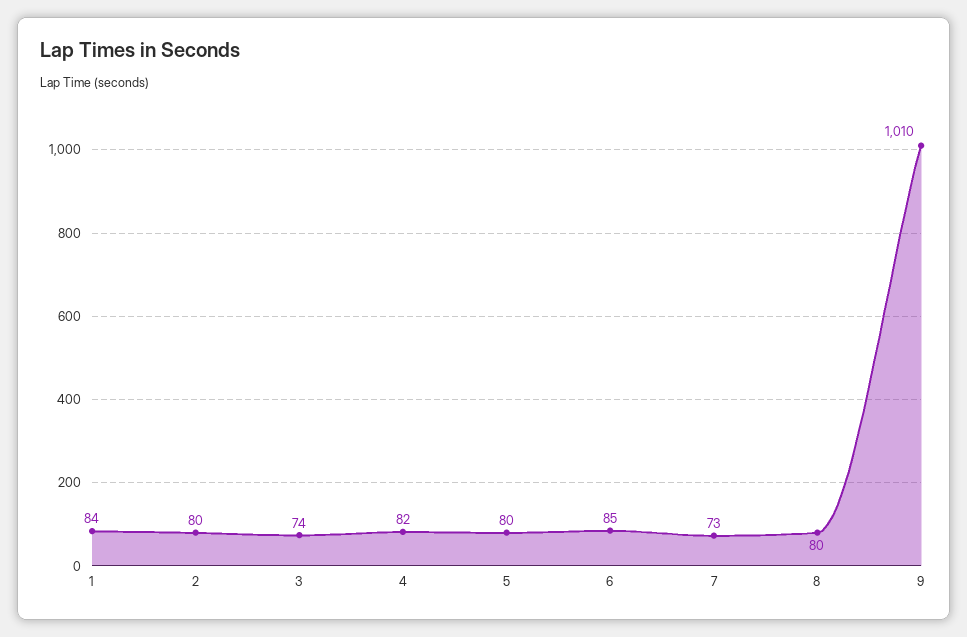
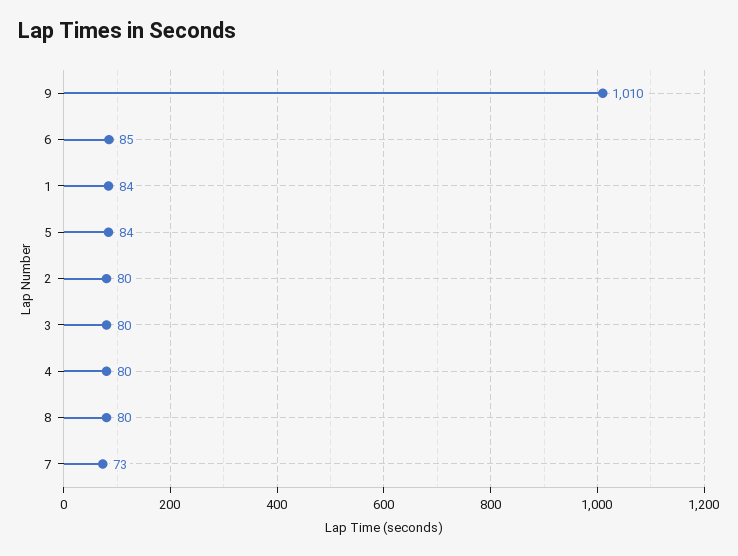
  {
    "1": 84,
    "2": 80,
-   "3": 74,
+   "3": 80,
-   "4": 82,
+   "4": 80,
-   "5": 80,
+   "5": 84,
    "6": 85,
    "7": 73,
    "8": 80,
    "9": 1010
  }

